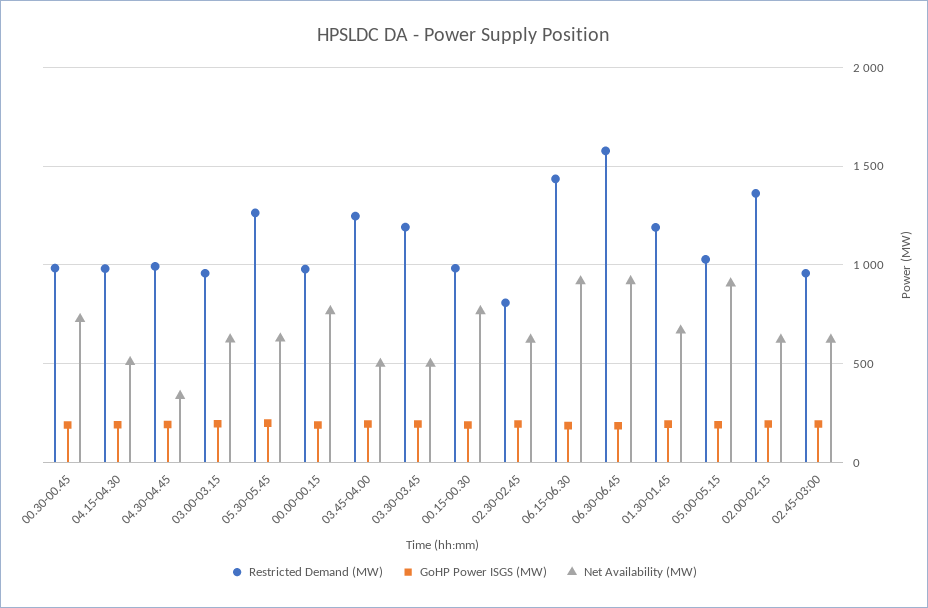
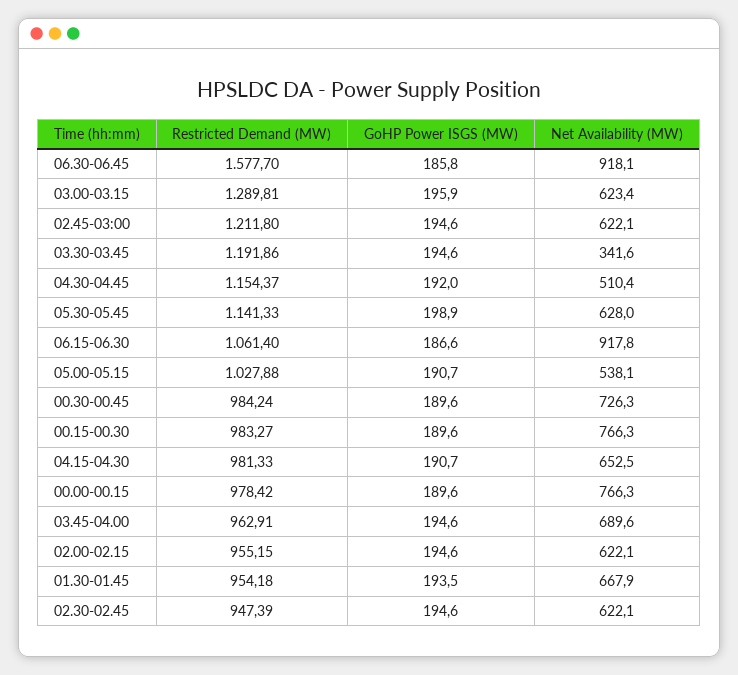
  {
    "Restricted Demand (MW)": {
      "00.30-00.45": 984.24,
      "04.15-04.30": 981.33,
-     "04.30-04.45": 1000,
+     "04.30-04.45": 1154.37,
-     "03.00-03.15": 950,
+     "03.00-03.15": 1289.81,
-     "05.30-05.45": 1250,
+     "05.30-05.45": 1141.33,
      "00.00-00.15": 978.42,
-     "03.45-04.00": 1250,
+     "03.45-04.00": 962.91,
      "03.30-03.45": 1191.86,
      "00.15-00.30": 983.27,
-     "02.30-02.45": 800,
+     "02.30-02.45": 947.39,
-     "06.15-06.30": 1450,
+     "06.15-06.30": 1061.4,
      "06.30-06.45": 1577.7,
-     "01.30-01.45": 1200,
+     "01.30-01.45": 954.18,
      "05.00-05.15": 1027.88,
-     "02.00-02.15": 1350,
+     "02.00-02.15": 955.15,
-     "02.45-03:00": 950
+     "02.45-03:00": 1211.8
    },
    "GoHP Power ISGS (MW)": {
      "00.30-00.45": 189.6,
      "04.15-04.30": 190.7,
      "04.30-04.45": 192,
      "03.00-03.15": 195.9,
      "05.30-05.45": 198.9,
      "00.00-00.15": 189.6,
      "03.45-04.00": 194.6,
      "03.30-03.45": 194.6,
      "00.15-00.30": 189.6,
      "02.30-02.45": 194.6,
      "06.15-06.30": 186.6,
      "06.30-06.45": 185.8,
      "01.30-01.45": 193.5,
      "05.00-05.15": 190.7,
      "02.00-02.15": 194.6,
      "02.45-03:00": 194.6
    },
    "Net Availability (MW)": {
      "00.30-00.45": 726.3,
-     "04.15-04.30": 500,
+     "04.15-04.30": 652.5,
-     "04.30-04.45": 350,
+     "04.30-04.45": 510.4,
      "03.00-03.15": 623.4,
      "05.30-05.45": 628,
      "00.00-00.15": 766.3,
-     "03.45-04.00": 500,
+     "03.45-04.00": 689.6,
-     "03.30-03.45": 500,
+     "03.30-03.45": 341.6,
      "00.15-00.30": 766.3,
      "02.30-02.45": 622.1,
      "06.15-06.30": 917.8,
      "06.30-06.45": 918.1,
      "01.30-01.45": 667.9,
-     "05.00-05.15": 900,
+     "05.00-05.15": 538.1,
      "02.00-02.15": 622.1,
      "02.45-03:00": 622.1
    }
  }

